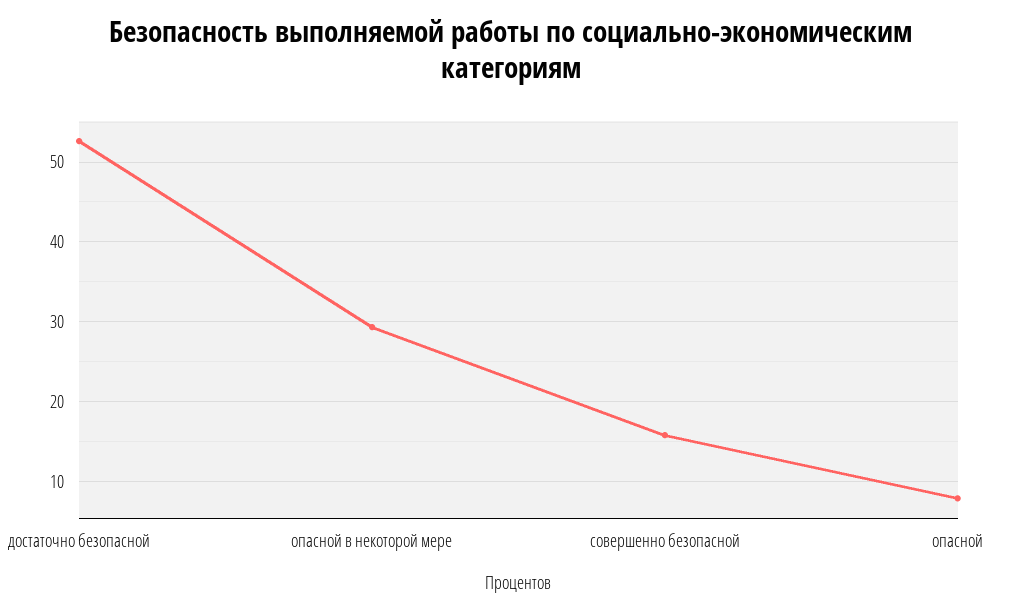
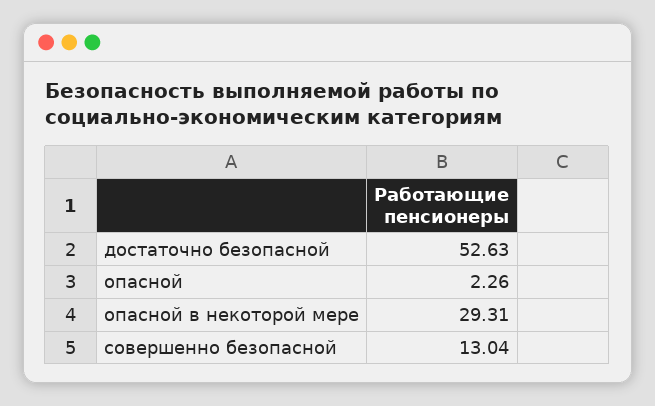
  {
    "достаточно безопасной": 52.63,
    "опасной в некоторой мере": 29.31,
-   "совершенно безопасной": 16,
+   "совершенно безопасной": 13.04,
-   "опасной": 8
+   "опасной": 2.26
  }

